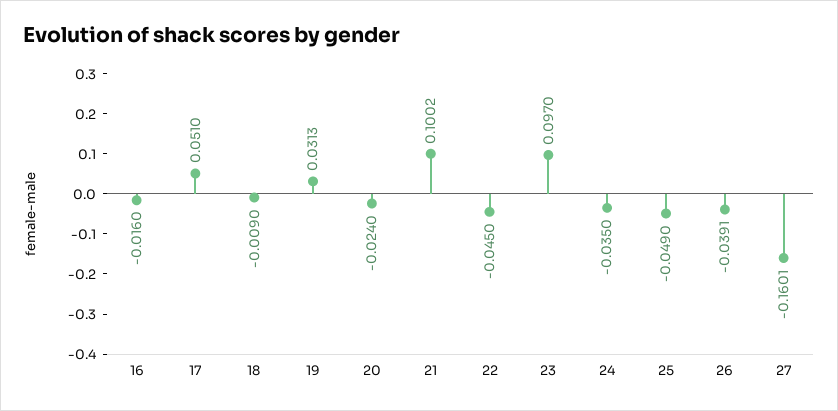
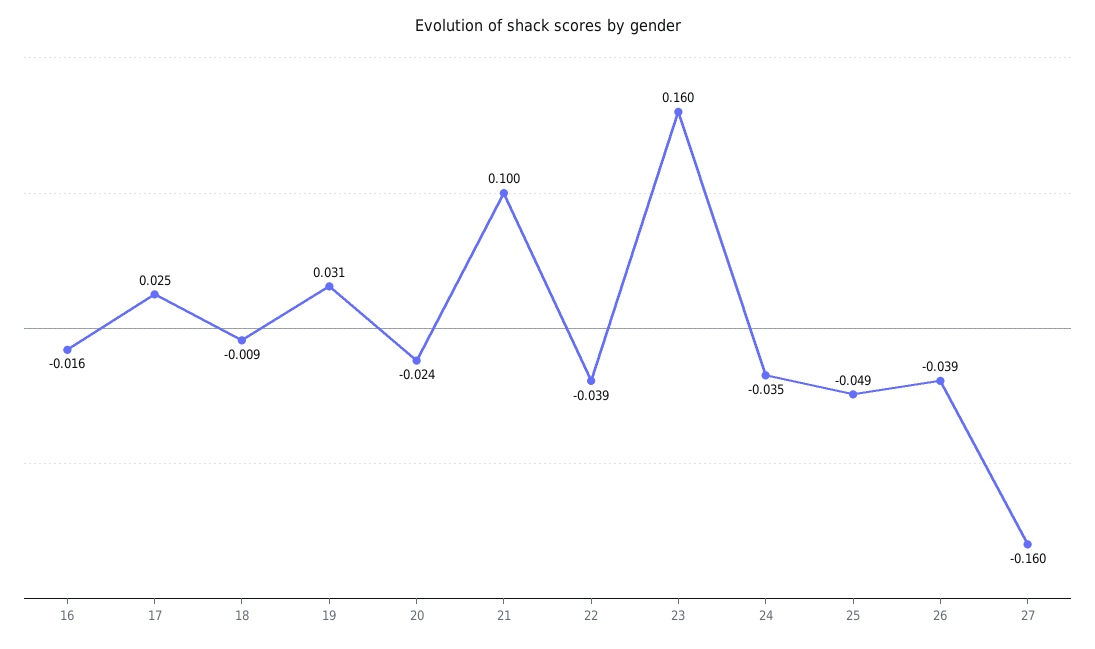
  {
    "16": -0.016,
-   "17": 0.051,
+   "17": 0.025,
    "18": -0.009,
    "19": 0.0313,
    "20": -0.024,
    "21": 0.1002,
-   "22": -0.045,
+   "22": -0.039,
-   "23": 0.097,
+   "23": 0.16,
    "24": -0.035,
    "25": -0.049,
    "26": -0.0391,
    "27": -0.1601
  }

